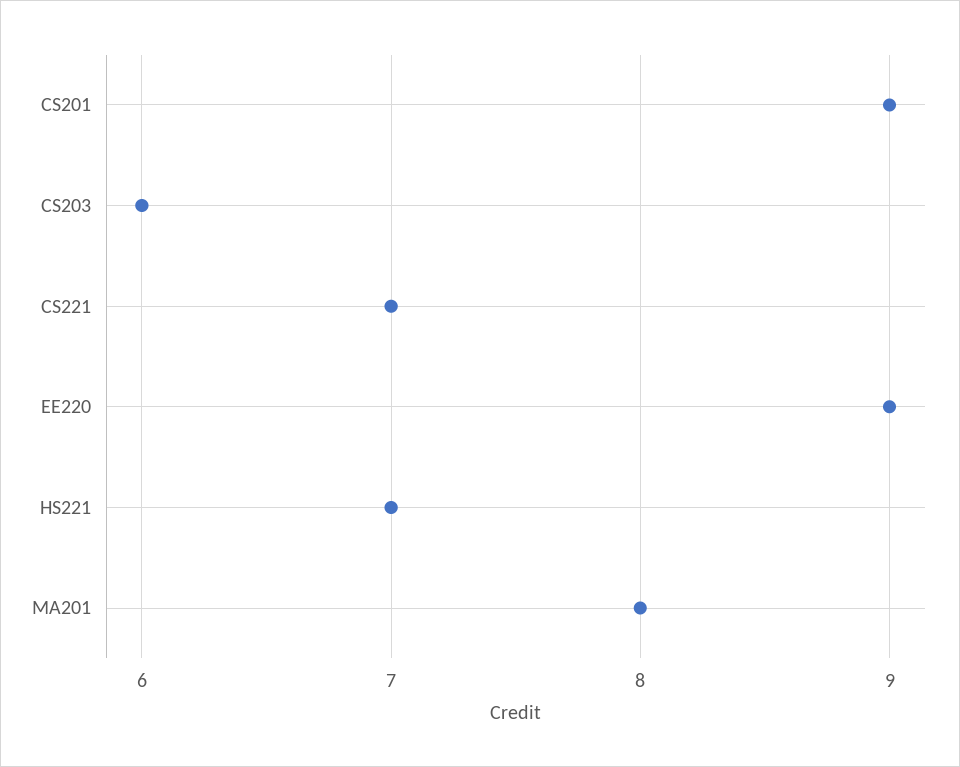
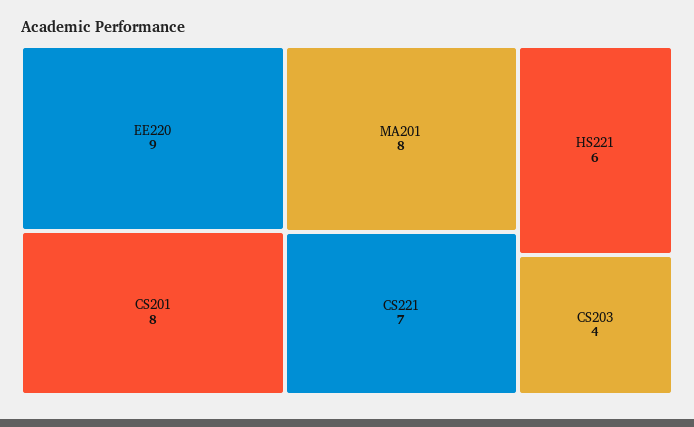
  {
-   "CS201": 9,
+   "CS201": 8,
-   "CS203": 6,
+   "CS203": 4,
    "CS221": 7,
    "EE220": 9,
-   "HS221": 7,
+   "HS221": 6,
    "MA201": 8
  }

